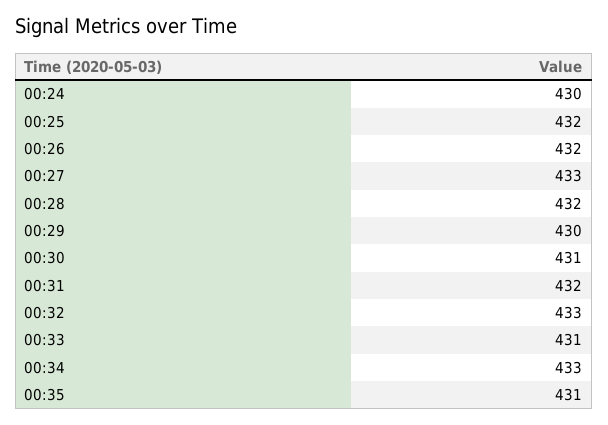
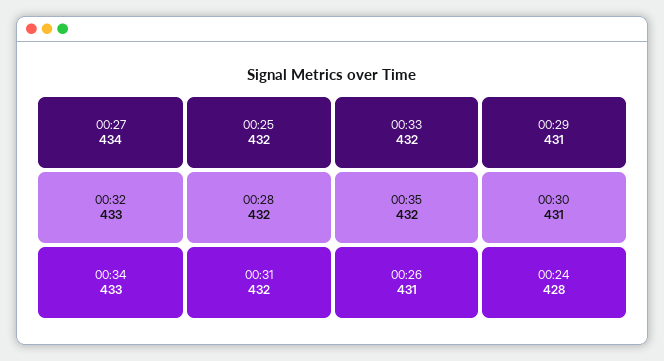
  {
-   "00:24": 430,
+   "00:24": 428,
    "00:25": 432,
-   "00:26": 432,
+   "00:26": 431,
-   "00:27": 433,
+   "00:27": 434,
    "00:28": 432,
-   "00:29": 430,
+   "00:29": 431,
    "00:30": 431,
    "00:31": 432,
    "00:32": 433,
-   "00:33": 431,
+   "00:33": 432,
    "00:34": 433,
-   "00:35": 431
+   "00:35": 432
  }

